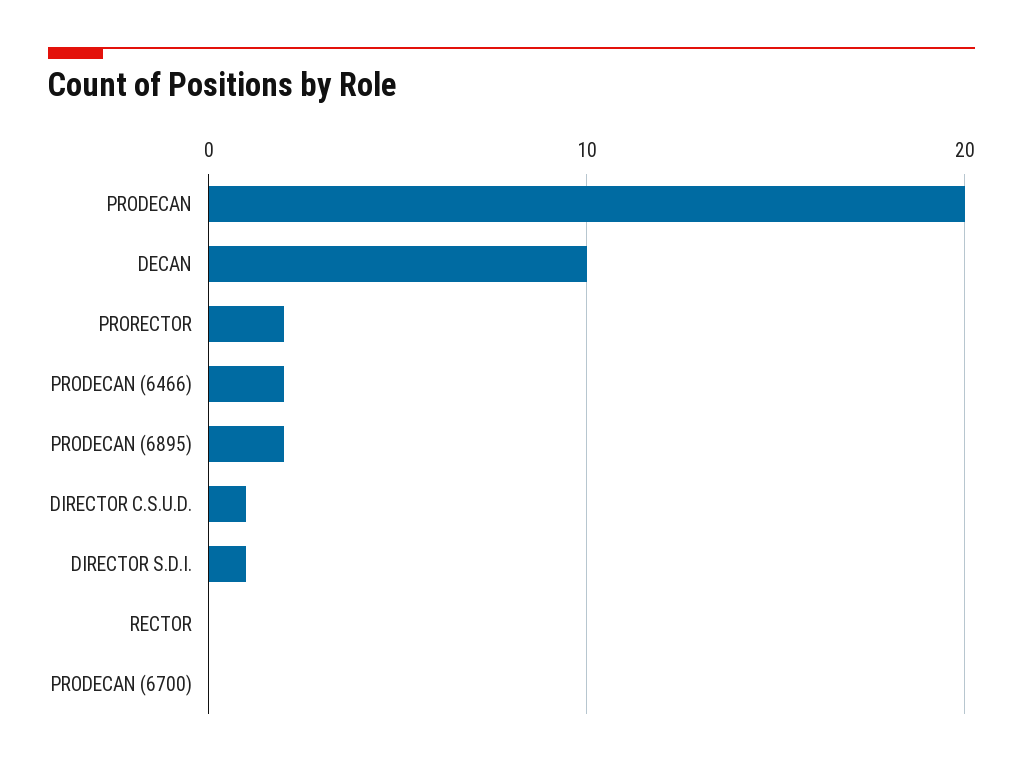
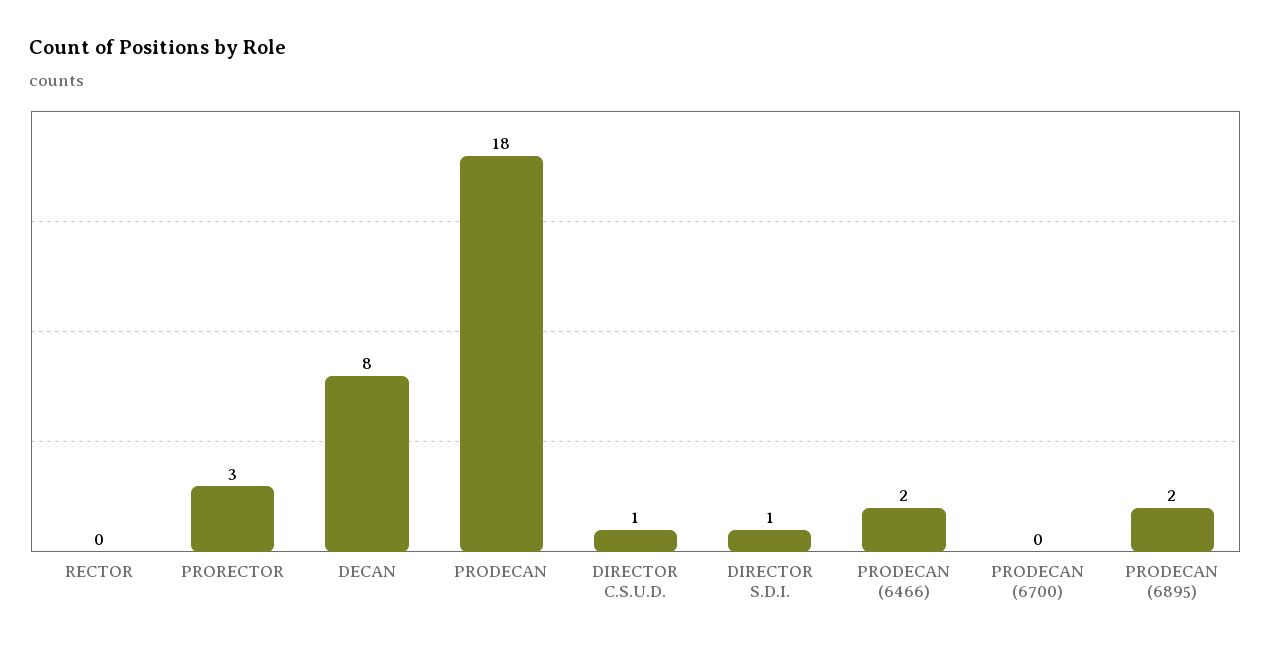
  {
-   "PRODECAN": 20,
+   "PRODECAN": 18,
-   "DECAN": 10,
+   "DECAN": 8,
-   "PRORECTOR": 2,
+   "PRORECTOR": 3,
    "PRODECAN (6466)": 2,
    "PRODECAN (6895)": 2,
    "DIRECTOR C.S.U.D.": 1,
    "DIRECTOR S.D.I.": 1,
    "RECTOR": 0,
    "PRODECAN (6700)": 0
  }

